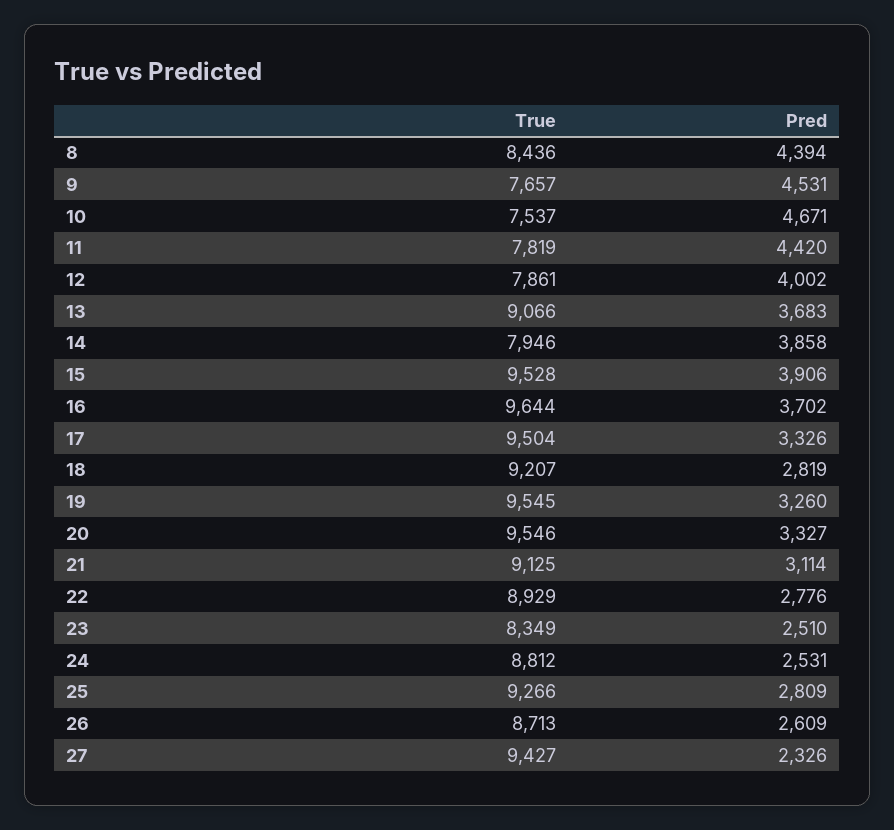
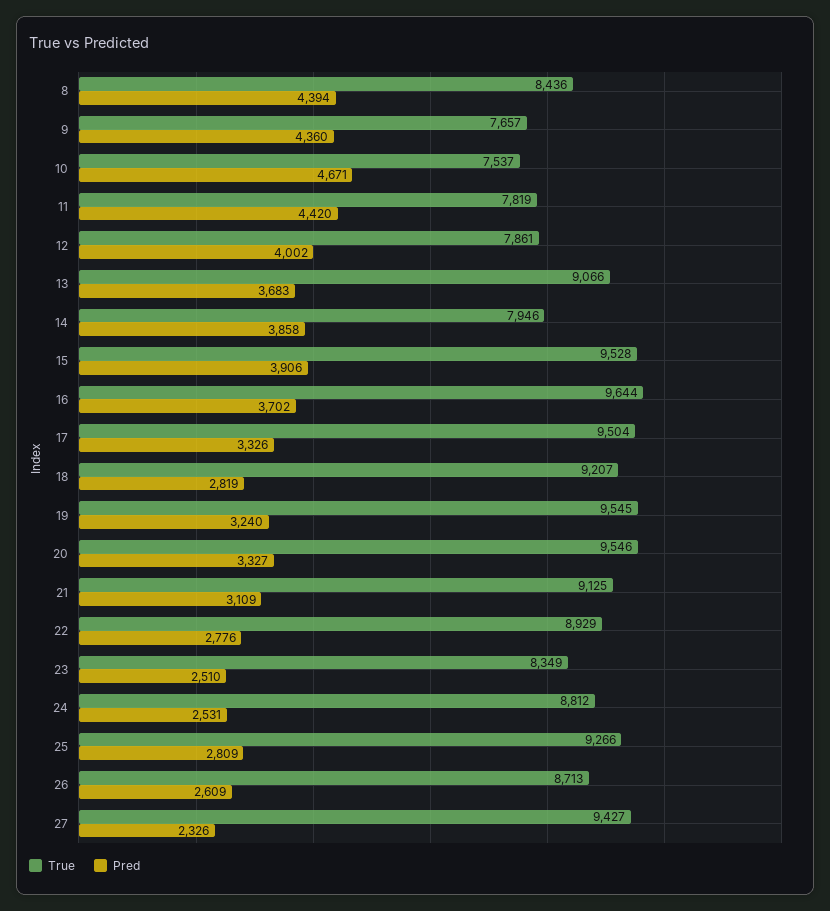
  {
    "True": {
      "8": 8436,
      "9": 7657,
      "10": 7537,
      "11": 7819,
      "12": 7861,
      "13": 9066,
      "14": 7946,
      "15": 9528,
      "16": 9644,
      "17": 9504,
      "18": 9207,
      "19": 9545,
      "20": 9546,
      "21": 9125,
      "22": 8929,
      "23": 8349,
      "24": 8812,
      "25": 9266,
      "26": 8713,
      "27": 9427
    },
    "Pred": {
      "8": 4394,
-     "9": 4531,
+     "9": 4360,
      "10": 4671,
      "11": 4420,
      "12": 4002,
      "13": 3683,
      "14": 3858,
      "15": 3906,
      "16": 3702,
      "17": 3326,
      "18": 2819,
-     "19": 3260,
+     "19": 3240,
      "20": 3327,
-     "21": 3114,
+     "21": 3109,
      "22": 2776,
      "23": 2510,
      "24": 2531,
      "25": 2809,
      "26": 2609,
      "27": 2326
    }
  }

